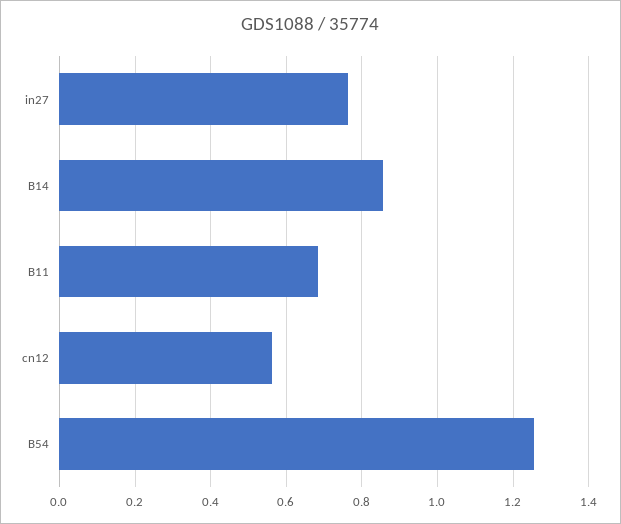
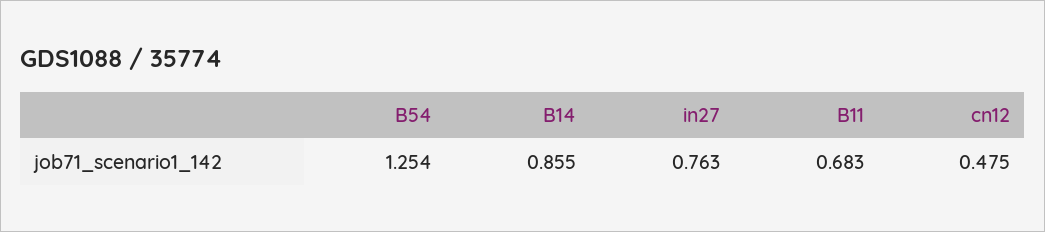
  {
    "in27": 0.763,
    "B14": 0.855,
    "B11": 0.683,
-   "cn12": 0.56,
+   "cn12": 0.475,
    "B54": 1.254
  }

